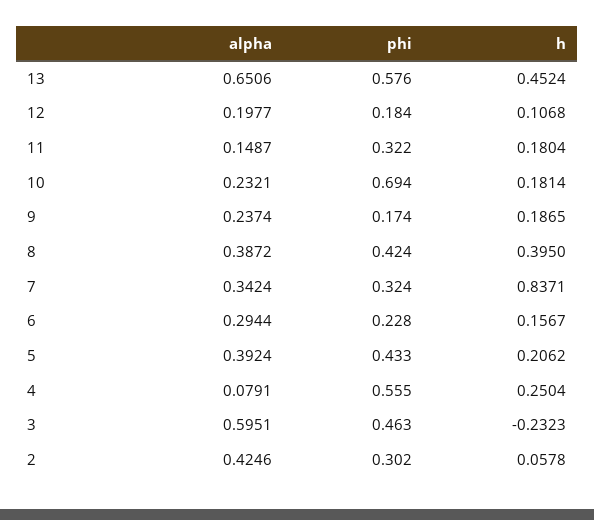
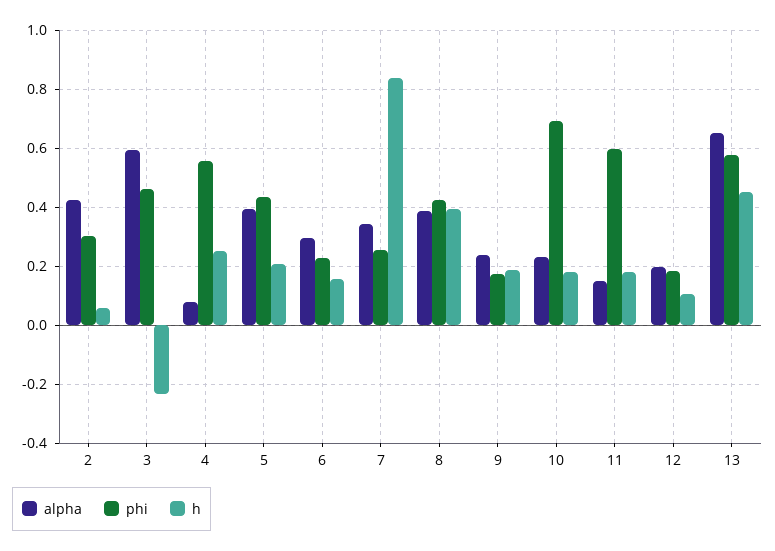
  {
    "alpha": {
      "13": 0.6506,
      "12": 0.1977,
      "11": 0.1487,
      "10": 0.2321,
      "9": 0.2374,
      "8": 0.3872,
      "7": 0.3424,
      "6": 0.2944,
      "5": 0.3924,
      "4": 0.0791,
      "3": 0.5951,
      "2": 0.4246
    },
    "phi": {
      "13": 0.576,
      "12": 0.184,
-     "11": 0.322,
+     "11": 0.6,
      "10": 0.694,
      "9": 0.174,
      "8": 0.424,
-     "7": 0.324,
+     "7": 0.25,
      "6": 0.228,
      "5": 0.433,
      "4": 0.555,
      "3": 0.463,
      "2": 0.302
    },
    "h": {
      "13": 0.4524,
      "12": 0.1068,
      "11": 0.1804,
      "10": 0.1814,
      "9": 0.1865,
      "8": 0.395,
      "7": 0.8371,
      "6": 0.1567,
      "5": 0.2062,
      "4": 0.2504,
      "3": -0.2323,
      "2": 0.0578
    }
  }

